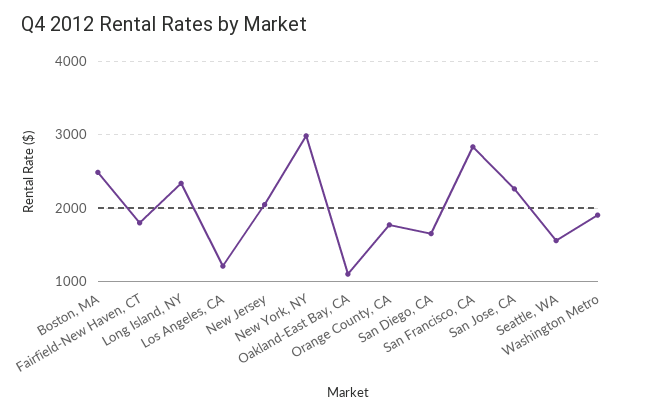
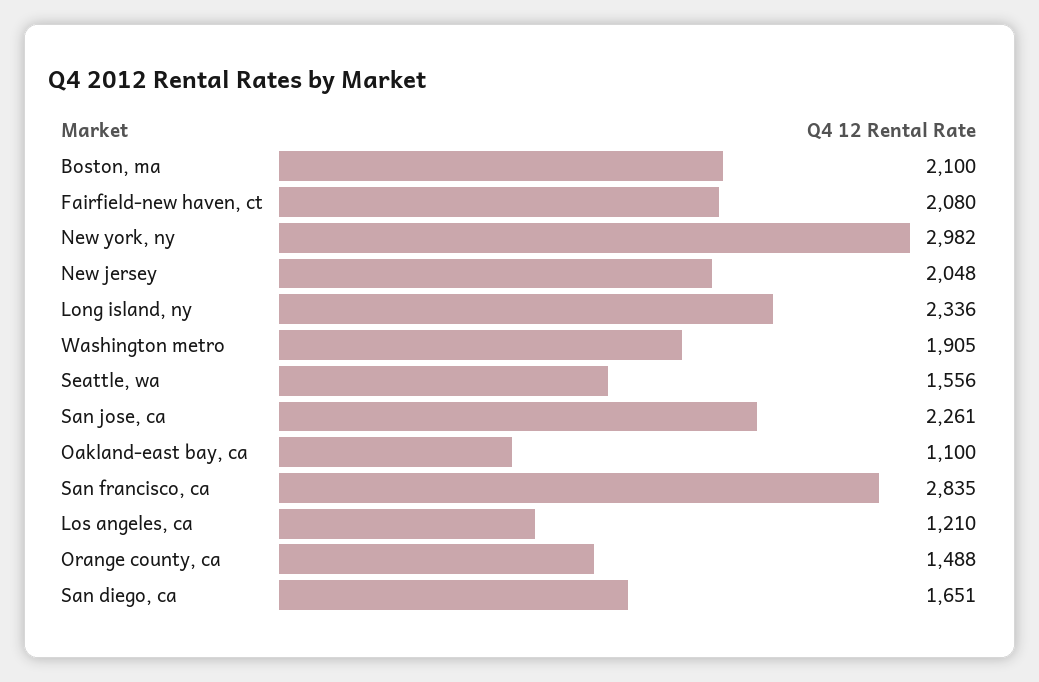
  {
-   "Boston, MA": 2500,
+   "Boston, MA": 2100,
-   "Fairfield-New Haven, CT": 1800,
+   "Fairfield-New Haven, CT": 2080,
    "Long Island, NY": 2336,
    "Los Angeles, CA": 1210,
    "New Jersey": 2048,
    "New York, NY": 2982,
    "Oakland-East Bay, CA": 1100,
-   "Orange County, CA": 1800,
+   "Orange County, CA": 1488,
    "San Diego, CA": 1651,
    "San Francisco, CA": 2835,
    "San Jose, CA": 2261,
    "Seattle, WA": 1556,
    "Washington Metro": 1905
  }

